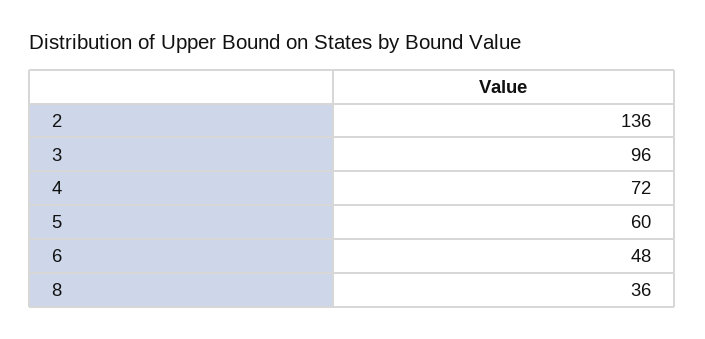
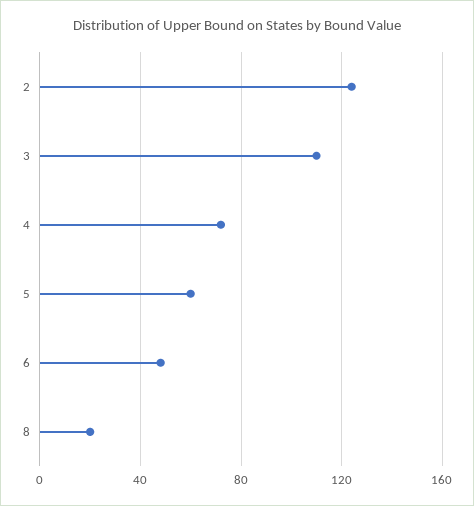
  {
-   "2": 136,
+   "2": 125,
-   "3": 96,
+   "3": 110,
    "4": 72,
    "5": 60,
    "6": 48,
-   "8": 36
+   "8": 20
  }

